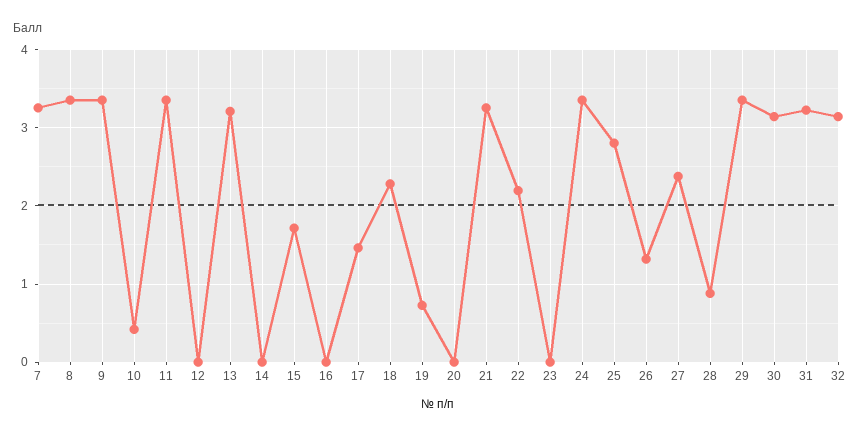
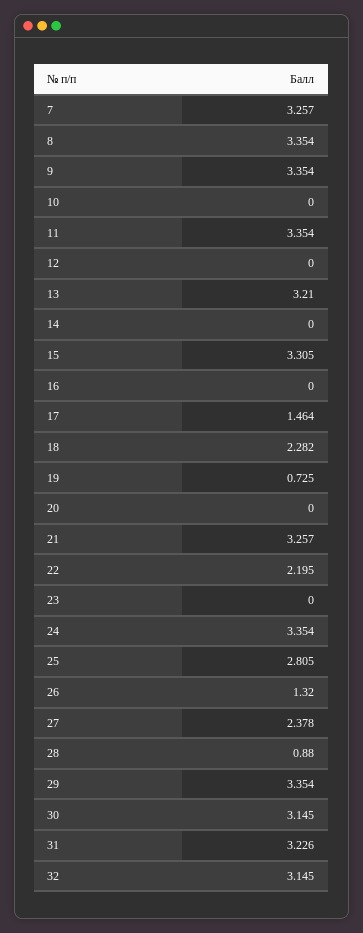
  {
    "7": 3.257,
    "8": 3.354,
    "9": 3.354,
-   "10": 0.4,
+   "10": 0,
    "11": 3.354,
    "12": 0,
    "13": 3.21,
    "14": 0,
-   "15": 1.7,
+   "15": 3.305,
    "16": 0,
    "17": 1.464,
    "18": 2.282,
    "19": 0.725,
    "20": 0,
    "21": 3.257,
    "22": 2.195,
    "23": 0,
    "24": 3.354,
    "25": 2.805,
    "26": 1.32,
    "27": 2.378,
    "28": 0.88,
    "29": 3.354,
    "30": 3.145,
    "31": 3.226,
    "32": 3.145
  }

